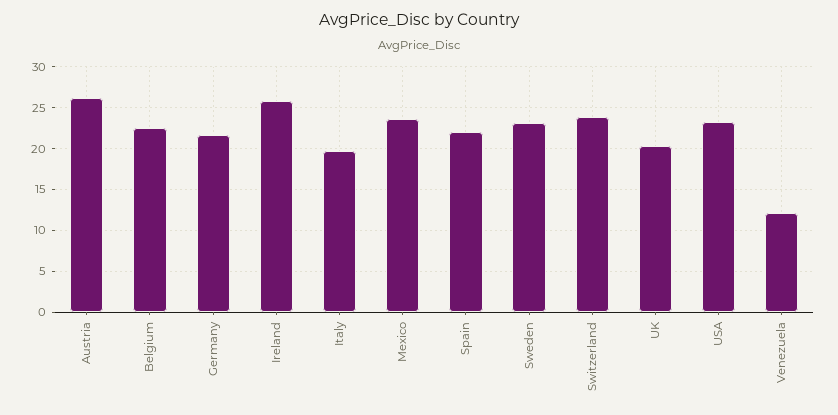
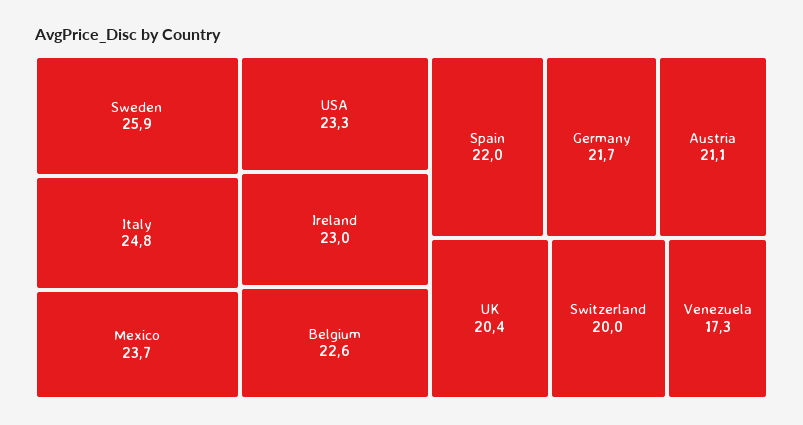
  {
-   "Austria": 26,
+   "Austria": 21.1,
    "Belgium": 22.6,
    "Germany": 21.7,
-   "Ireland": 26,
+   "Ireland": 23,
-   "Italy": 20,
+   "Italy": 24.8,
    "Mexico": 23.7,
    "Spain": 22,
-   "Sweden": 23,
+   "Sweden": 25.9,
-   "Switzerland": 24,
+   "Switzerland": 20,
    "UK": 20.4,
    "USA": 23.3,
-   "Venezuela": 12
+   "Venezuela": 17.3
  }

